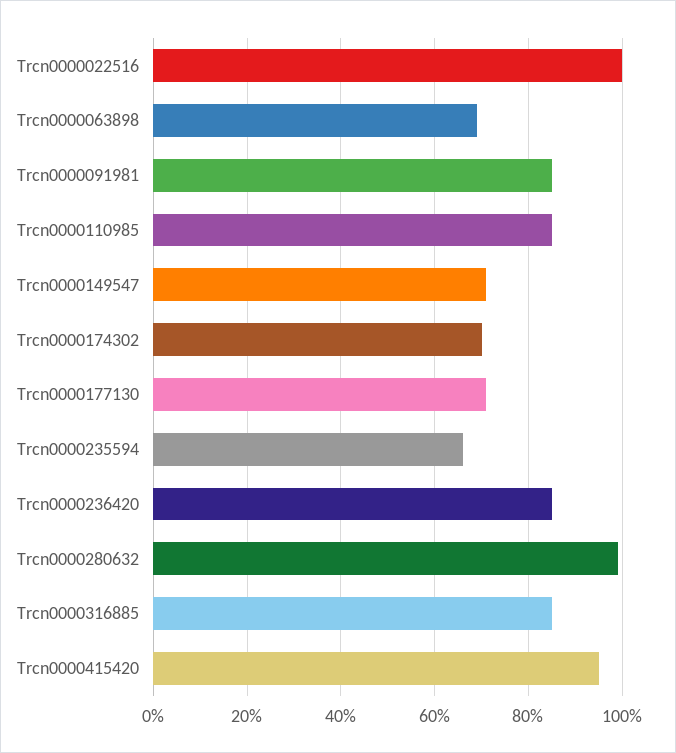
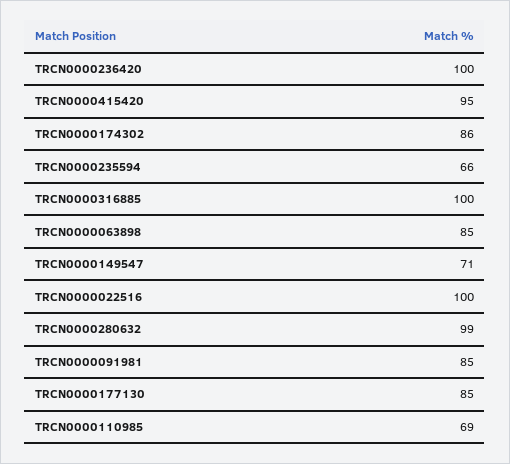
  {
    "Trcn0000022516": 100,
-   "Trcn0000063898": 70,
+   "Trcn0000063898": 85,
    "Trcn0000091981": 85,
-   "Trcn0000110985": 85,
+   "Trcn0000110985": 69,
    "Trcn0000149547": 71,
-   "Trcn0000174302": 70,
+   "Trcn0000174302": 86,
-   "Trcn0000177130": 70,
+   "Trcn0000177130": 85,
    "Trcn0000235594": 66,
-   "Trcn0000236420": 85,
+   "Trcn0000236420": 100,
    "Trcn0000280632": 99,
-   "Trcn0000316885": 85,
+   "Trcn0000316885": 100,
    "Trcn0000415420": 95
  }

